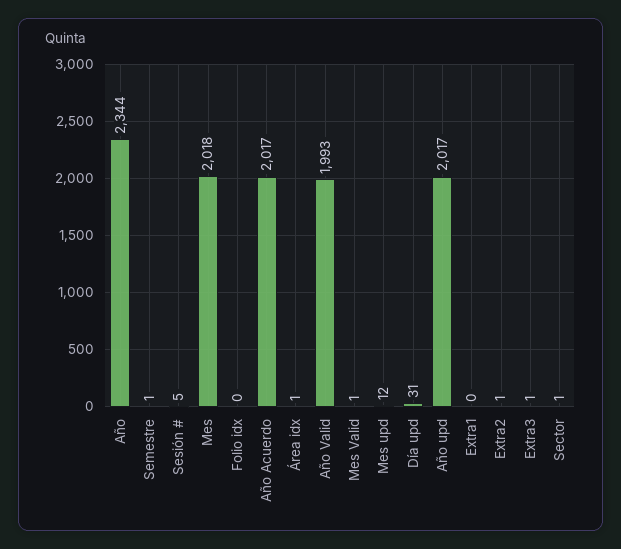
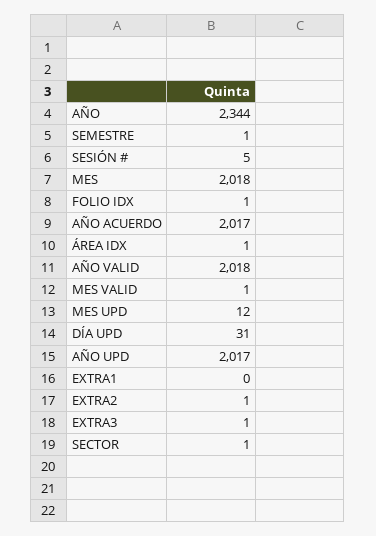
  {
    "Año": 2344,
    "Semestre": 1,
    "Sesión #": 5,
    "Mes": 2018,
-   "Folio idx": 0,
+   "Folio idx": 1,
    "Año Acuerdo": 2017,
    "Área idx": 1,
-   "Año Valid": 1993,
+   "Año Valid": 2018,
    "Mes Valid": 1,
    "Mes upd": 12,
    "Día upd": 31,
    "Año upd": 2017,
    "Extra1": 0,
    "Extra2": 1,
    "Extra3": 1,
    "Sector": 1
  }

